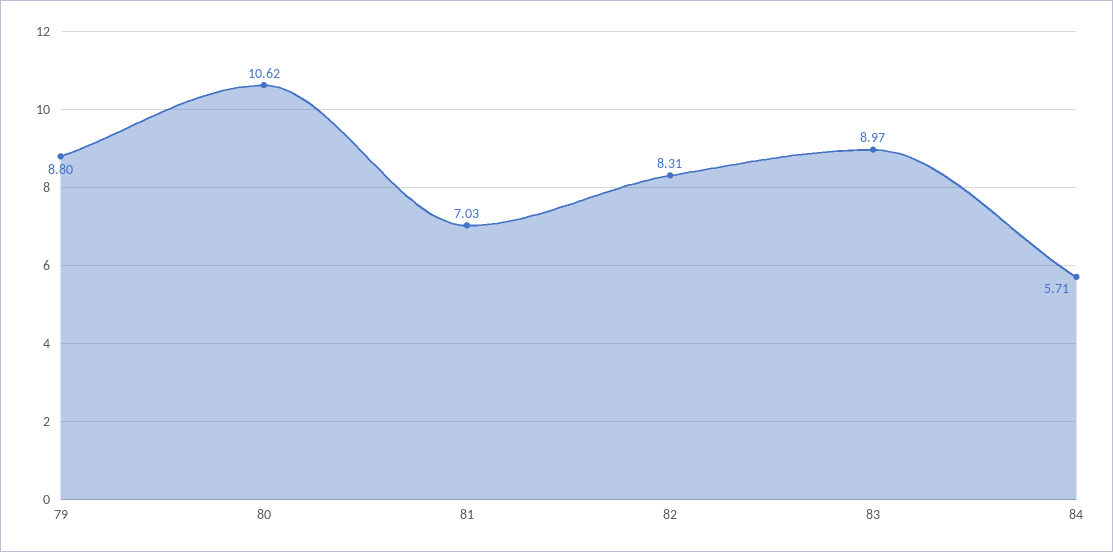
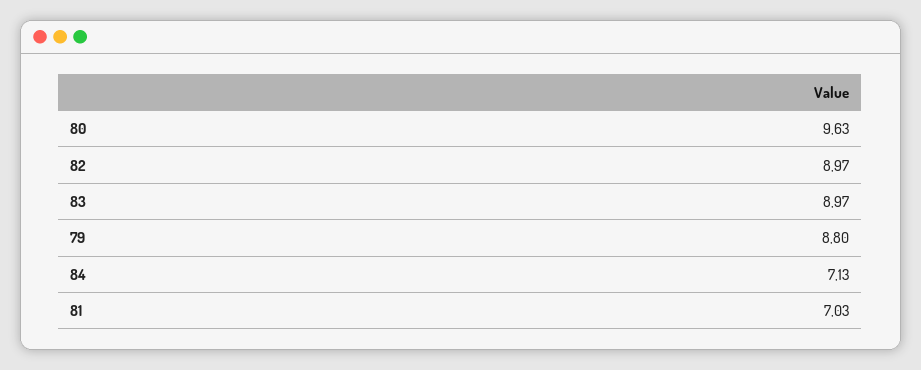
  {
    "79": 8.8,
-   "80": 10.62,
+   "80": 9.63,
    "81": 7.03,
-   "82": 8.31,
+   "82": 8.97,
    "83": 8.97,
-   "84": 5.71
+   "84": 7.13
  }

